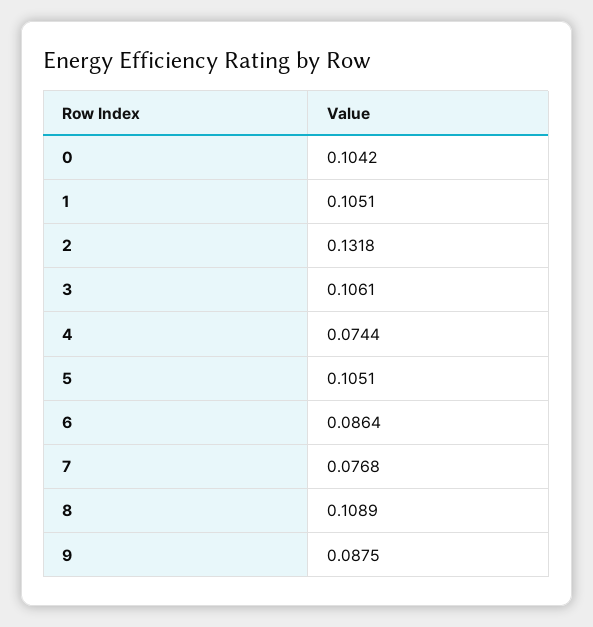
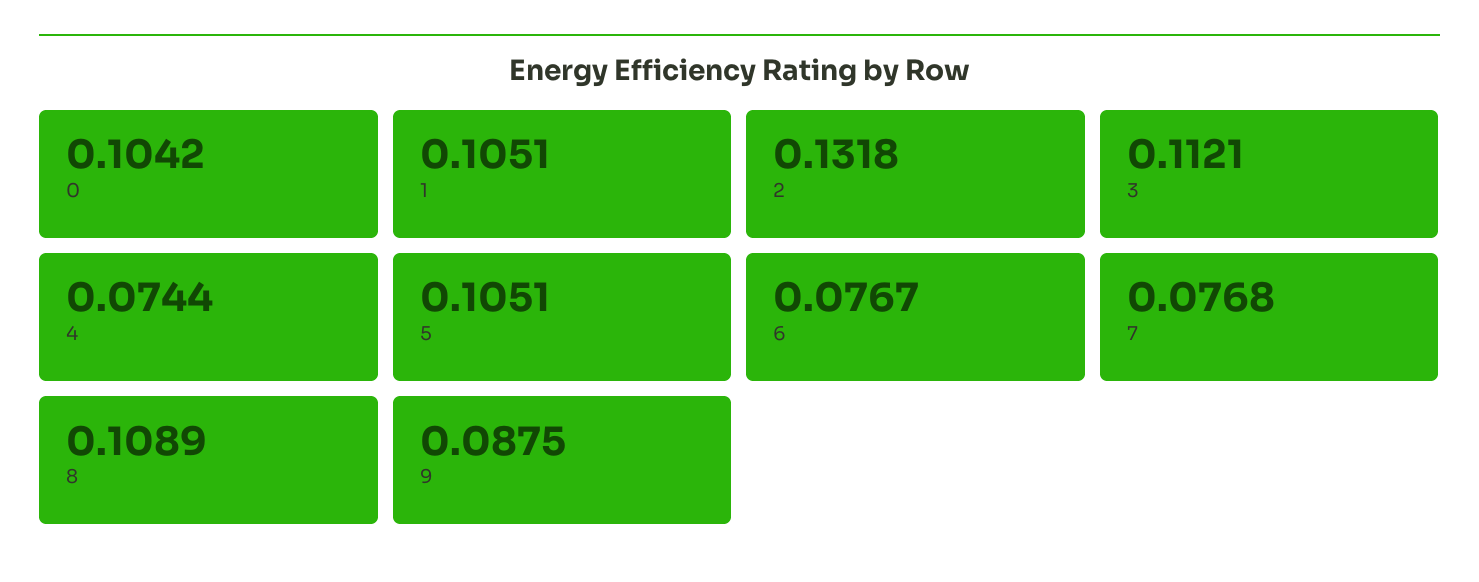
  {
    "0": 0.1042,
    "1": 0.1051,
    "2": 0.1318,
-   "3": 0.1061,
+   "3": 0.1121,
    "4": 0.0744,
    "5": 0.1051,
-   "6": 0.0864,
+   "6": 0.0767,
    "7": 0.0768,
    "8": 0.1089,
    "9": 0.0875
  }

